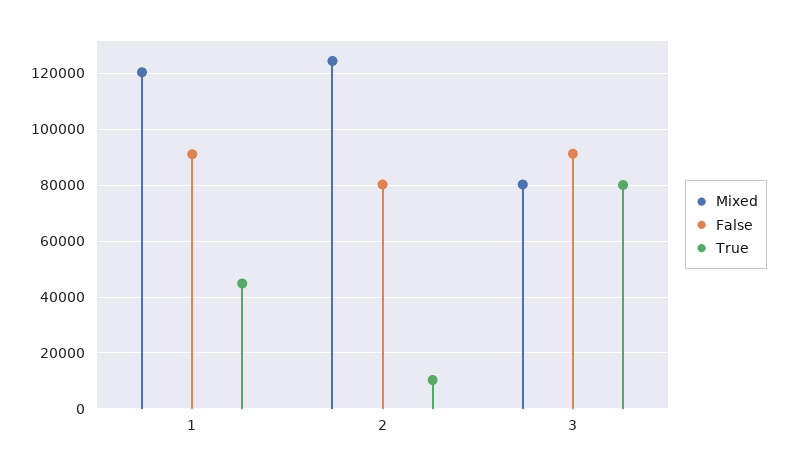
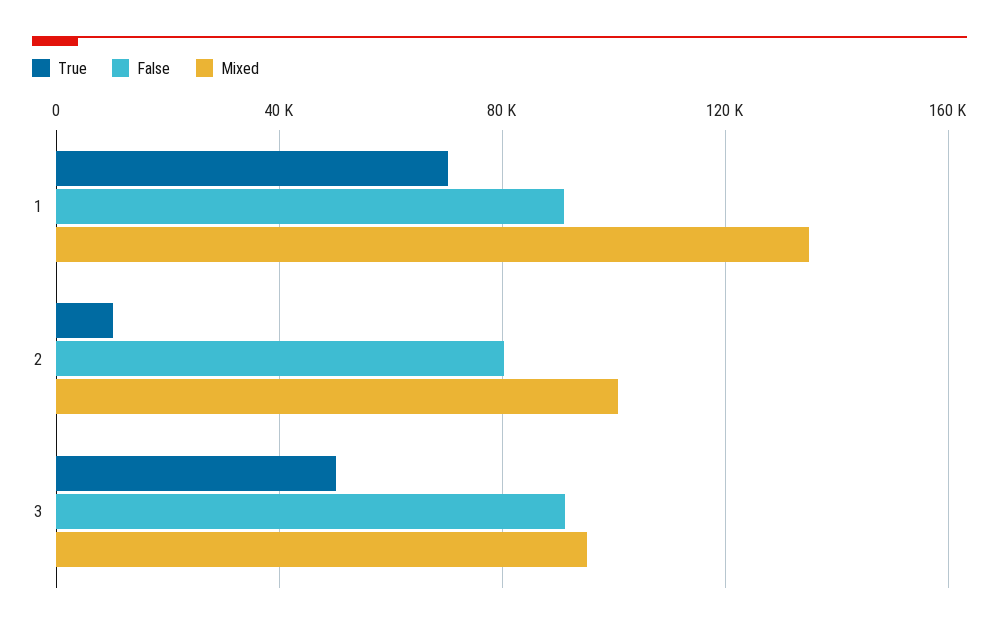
  {
    "Mixed": {
-     "1": 120000,
+     "1": 135000,
-     "2": 125000,
+     "2": 100000,
-     "3": 80000
+     "3": 95000
    },
    "False": {
      "1": 90000,
      "2": 80000,
      "3": 92500
    },
    "True": {
-     "1": 45000,
+     "1": 70000,
      "2": 10000,
-     "3": 80000
+     "3": 50000
    }
  }

